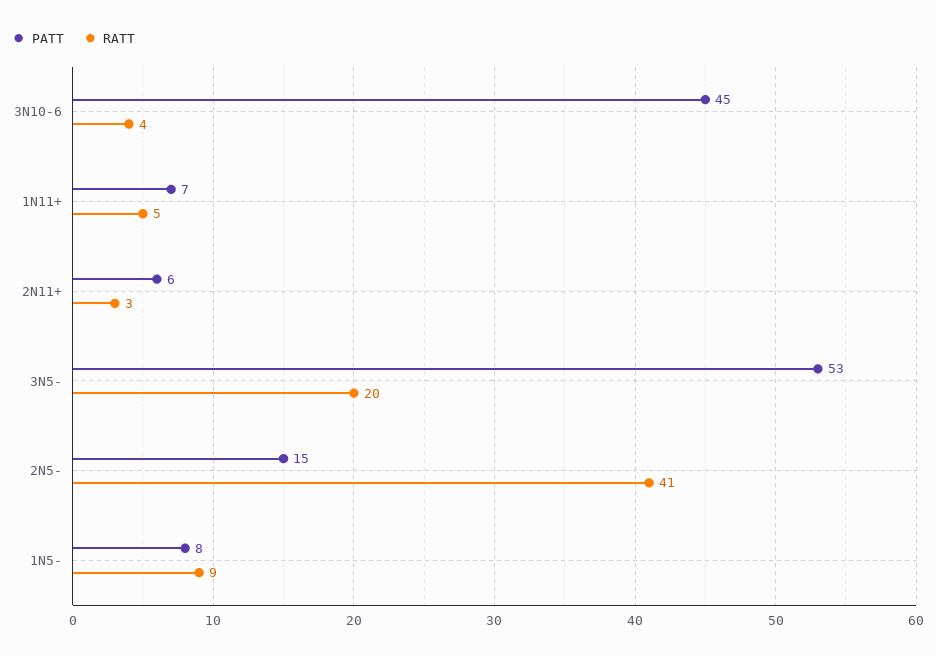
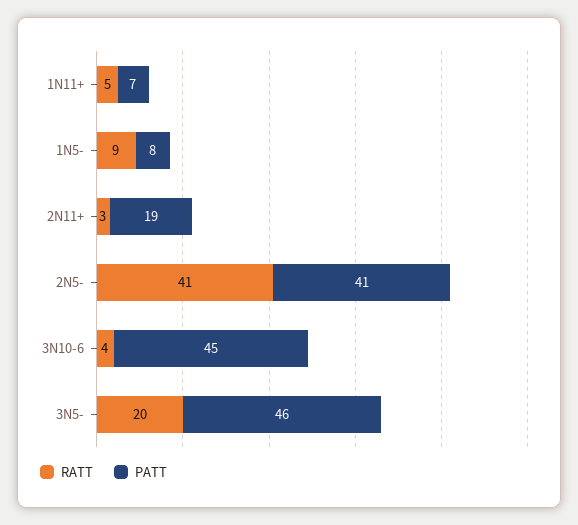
  {
    "PATT": {
      "3N10-6": 45,
      "1N11+": 7,
-     "2N11+": 6,
+     "2N11+": 19,
-     "3N5-": 53,
+     "3N5-": 46,
-     "2N5-": 15,
+     "2N5-": 41,
      "1N5-": 8
    },
    "RATT": {
      "3N10-6": 4,
      "1N11+": 5,
      "2N11+": 3,
      "3N5-": 20,
      "2N5-": 41,
      "1N5-": 9
    }
  }

